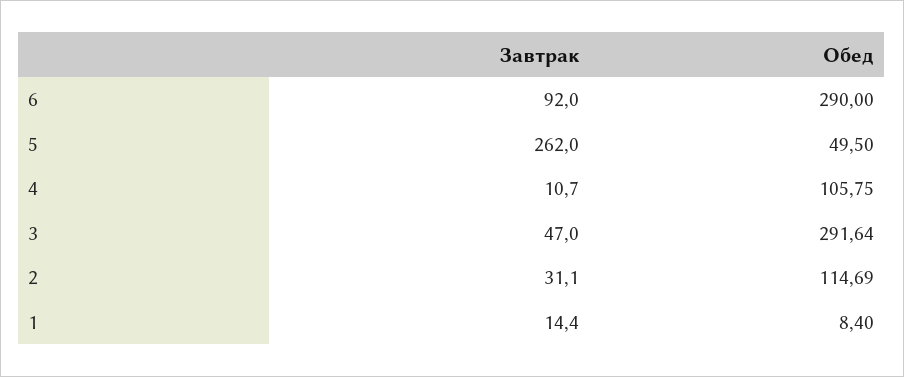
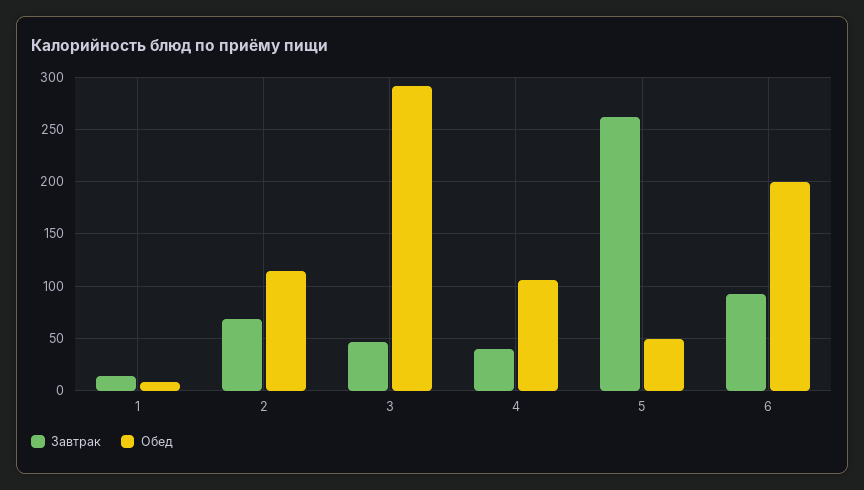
  {
    "Завтрак": {
      "6": 92,
      "5": 262,
-     "4": 10.7,
+     "4": 40,
      "3": 47,
-     "2": 31.1,
+     "2": 70,
      "1": 14.4
    },
    "Обед": {
-     "6": 290,
+     "6": 200,
      "5": 49.5,
      "4": 105.75,
      "3": 291.64,
      "2": 114.69,
      "1": 8.4
    }
  }

